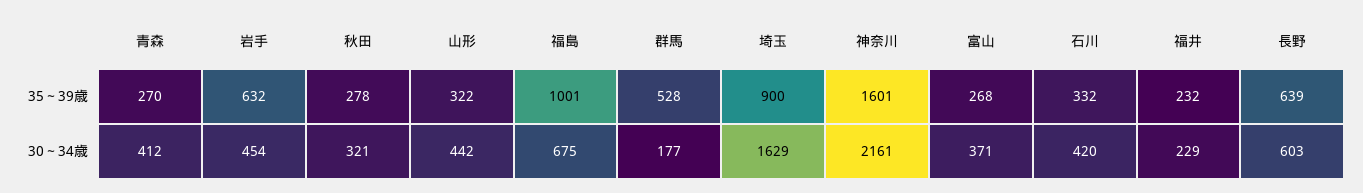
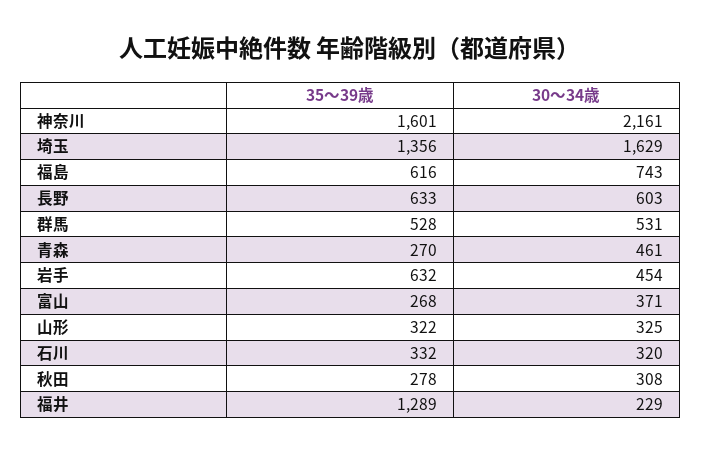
  {
    "青森": {
      "35～39歳": 270,
-     "30～34歳": 412
+     "30～34歳": 461
    },
    "岩手": {
      "35～39歳": 632,
      "30～34歳": 454
    },
    "秋田": {
      "35～39歳": 278,
-     "30～34歳": 321
+     "30～34歳": 308
    },
    "山形": {
      "35～39歳": 322,
-     "30～34歳": 442
+     "30～34歳": 325
    },
    "福島": {
-     "35～39歳": 1001,
+     "35～39歳": 616,
-     "30～34歳": 675
+     "30～34歳": 743
    },
    "群馬": {
      "35～39歳": 528,
-     "30～34歳": 177
+     "30～34歳": 531
    },
    "埼玉": {
-     "35～39歳": 900,
+     "35～39歳": 1356,
      "30～34歳": 1629
    },
    "神奈川": {
      "35～39歳": 1601,
      "30～34歳": 2161
    },
    "富山": {
      "35～39歳": 268,
      "30～34歳": 371
    },
    "石川": {
      "35～39歳": 332,
-     "30～34歳": 420
+     "30～34歳": 320
    },
    "福井": {
-     "35～39歳": 232,
+     "35～39歳": 1289,
      "30～34歳": 229
    },
    "長野": {
-     "35～39歳": 639,
+     "35～39歳": 633,
      "30～34歳": 603
    }
  }

